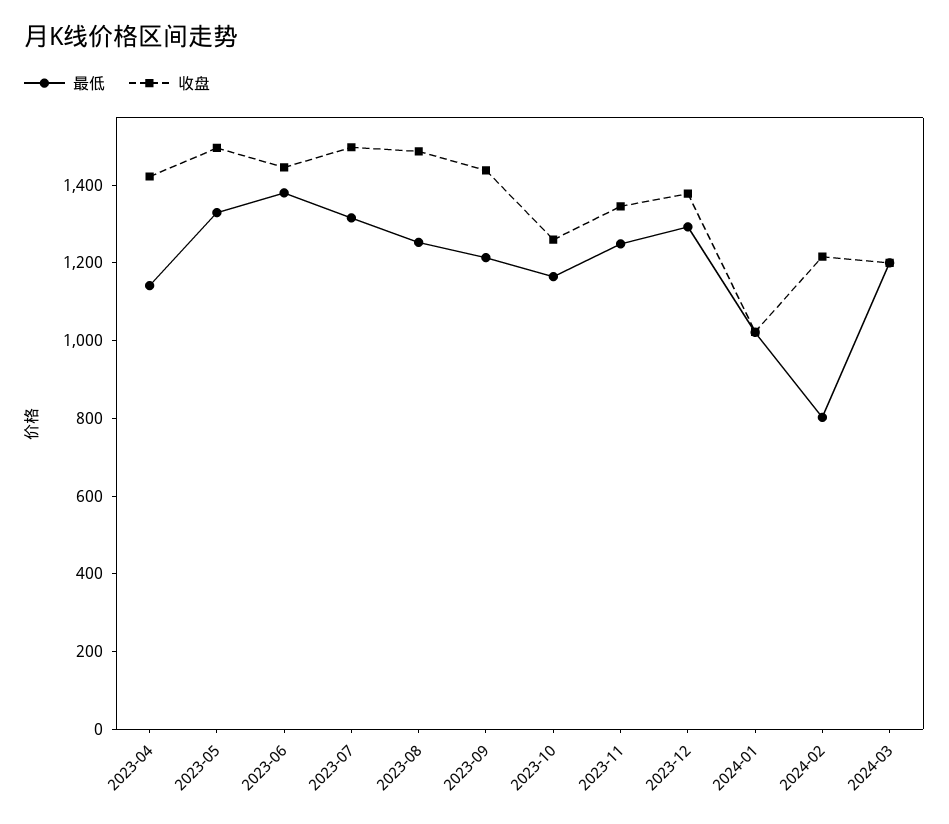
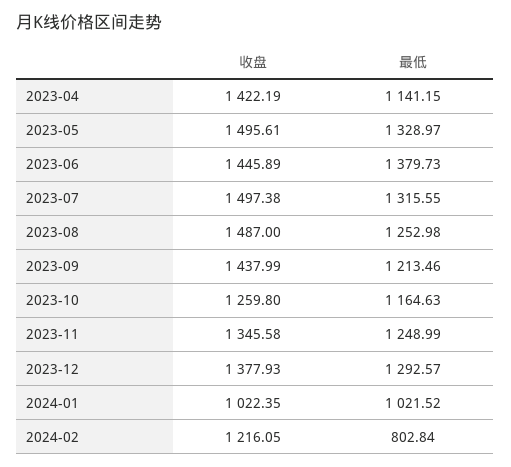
  {
    "最低": {
      "2023-04": 1141.15,
      "2023-05": 1328.97,
      "2023-06": 1379.73,
      "2023-07": 1315.55,
      "2023-08": 1252.98,
      "2023-09": 1213.46,
      "2023-10": 1164.63,
      "2023-11": 1248.99,
      "2023-12": 1292.57,
      "2024-01": 1021.52,
-     "2024-02": 802.84,
+     "2024-02": 802.84
-     "2024-03": 1200
    },
    "收盘": {
      "2023-04": 1422.19,
      "2023-05": 1495.61,
      "2023-06": 1445.89,
      "2023-07": 1497.38,
      "2023-08": 1487,
      "2023-09": 1437.99,
      "2023-10": 1259.8,
      "2023-11": 1345.58,
      "2023-12": 1377.93,
      "2024-01": 1022.35,
-     "2024-02": 1216.05,
+     "2024-02": 1216.05
-     "2024-03": 1200
    }
  }

